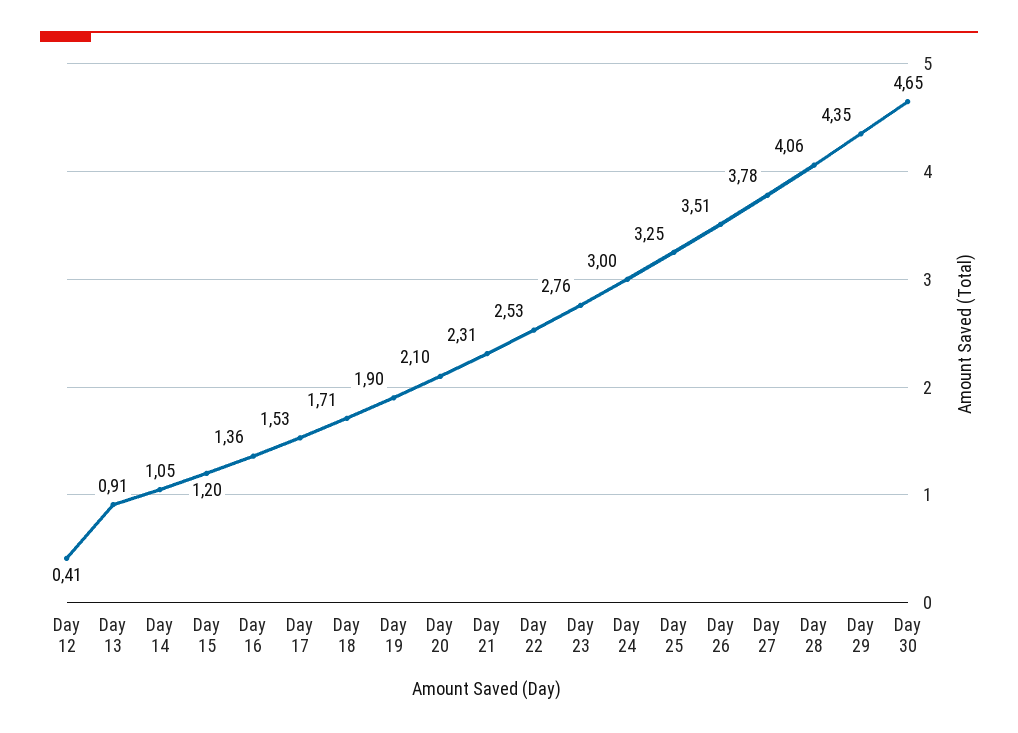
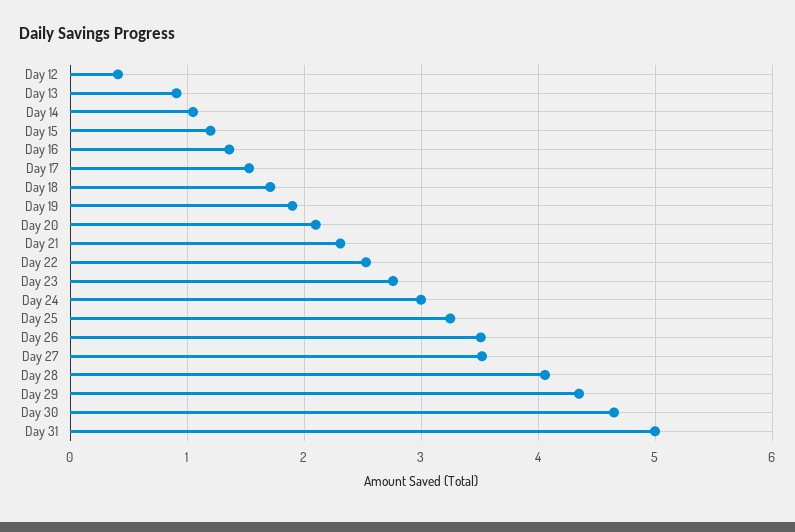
  {
    "Day 12": 0.41,
    "Day 13": 0.91,
    "Day 14": 1.05,
    "Day 15": 1.2,
    "Day 16": 1.36,
    "Day 17": 1.53,
    "Day 18": 1.71,
    "Day 19": 1.9,
    "Day 20": 2.1,
    "Day 21": 2.31,
    "Day 22": 2.53,
    "Day 23": 2.76,
    "Day 24": 3,
    "Day 25": 3.25,
    "Day 26": 3.51,
-   "Day 27": 3.78,
+   "Day 27": 3.5,
    "Day 28": 4.06,
    "Day 29": 4.35,
-   "Day 30": 4.65
+   "Day 30": 4.65,
+   "Day 31": 5
  }

